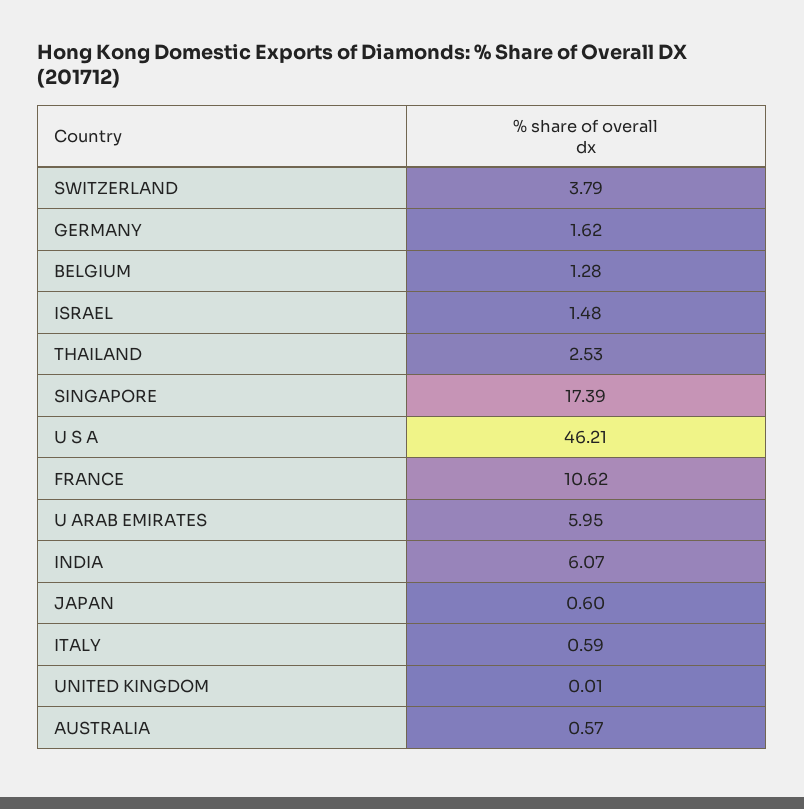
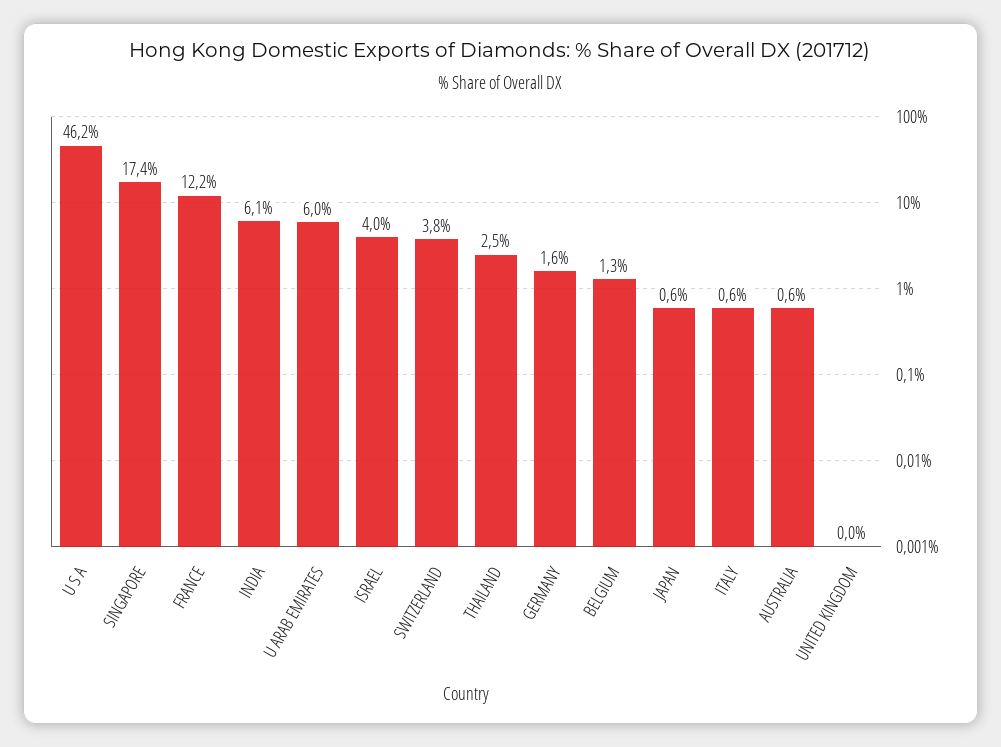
  {
    "SWITZERLAND": 3.79,
    "GERMANY": 1.62,
    "BELGIUM": 1.28,
-   "ISRAEL": 1.48,
+   "ISRAEL": 4,
    "THAILAND": 2.53,
    "SINGAPORE": 17.39,
    "U S A": 46.21,
-   "FRANCE": 10.62,
+   "FRANCE": 12.2,
    "U ARAB EMIRATES": 5.95,
    "INDIA": 6.07,
    "JAPAN": 0.6,
    "ITALY": 0.59,
    "UNITED KINGDOM": 0.01,
    "AUSTRALIA": 0.57
  }

